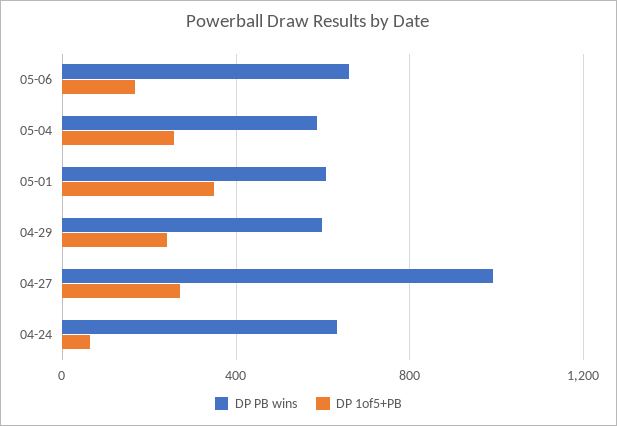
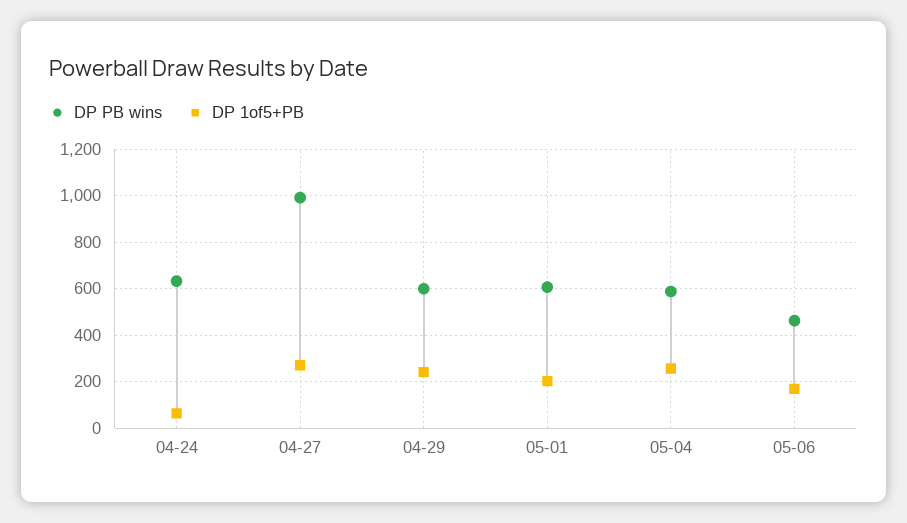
  {
    "DP PB wins": {
-     "05-06": 650,
+     "05-06": 450,
      "05-04": 600,
      "05-01": 600,
      "04-29": 600,
      "04-27": 1000,
      "04-24": 650
    },
    "DP 1of5+PB": {
      "05-06": 150,
      "05-04": 250,
-     "05-01": 350,
+     "05-01": 200,
      "04-29": 250,
      "04-27": 250,
      "04-24": 50
    }
  }

